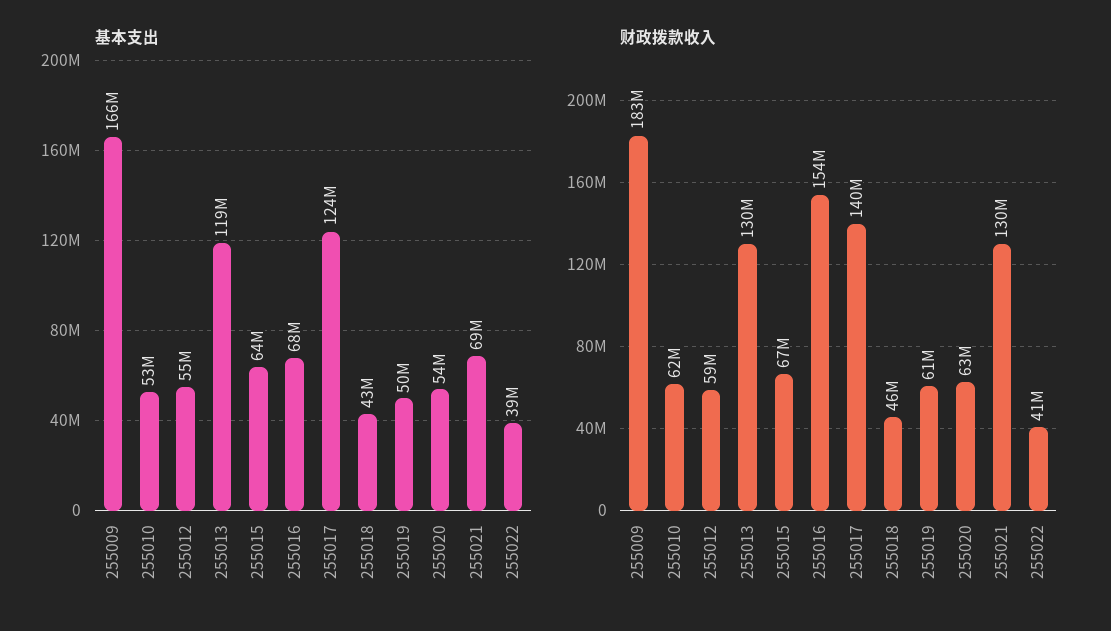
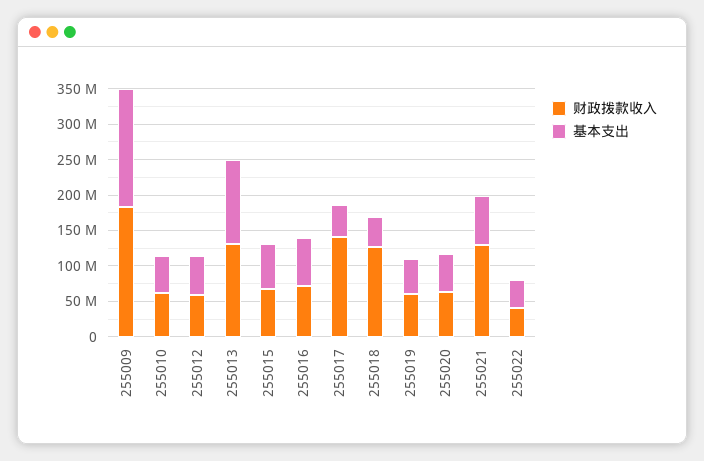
  {
    "基本支出": {
      "255009": 166000000,
      "255010": 53000000,
      "255012": 55000000,
      "255013": 119000000,
      "255015": 64000000,
      "255016": 68000000,
-     "255017": 124000000,
+     "255017": 50000000,
      "255018": 43000000,
      "255019": 50000000,
      "255020": 54000000,
      "255021": 69000000,
      "255022": 39000000
    },
    "财政拨款收入": {
      "255009": 183000000,
      "255010": 62000000,
      "255012": 59000000,
      "255013": 130000000,
      "255015": 67000000,
-     "255016": 154000000,
+     "255016": 75000000,
      "255017": 140000000,
-     "255018": 46000000,
+     "255018": 125000000,
      "255019": 61000000,
      "255020": 63000000,
      "255021": 130000000,
      "255022": 41000000
    }
  }

